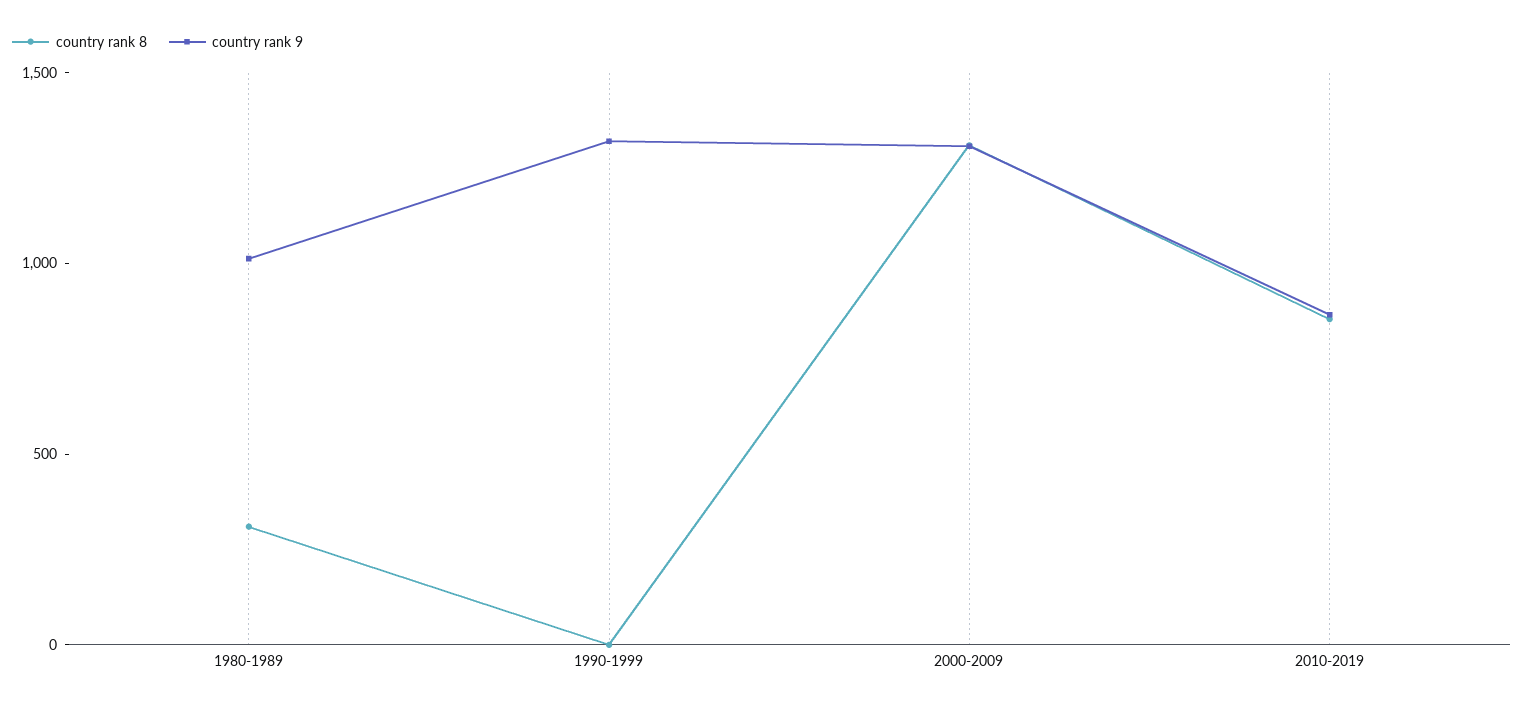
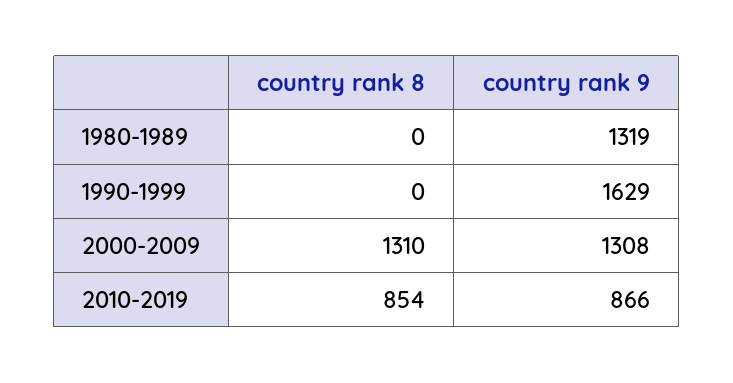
  {
    "country rank 8": {
-     "1980-1989": 300,
+     "1980-1989": 0,
      "1990-1999": 0,
      "2000-2009": 1310,
      "2010-2019": 854
    },
    "country rank 9": {
-     "1980-1989": 1000,
+     "1980-1989": 1319,
-     "1990-1999": 1300,
+     "1990-1999": 1629,
      "2000-2009": 1308,
      "2010-2019": 866
    }
  }

